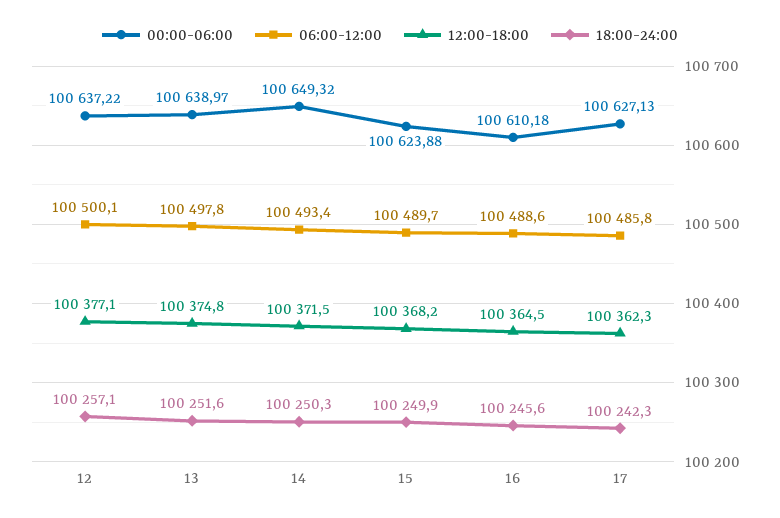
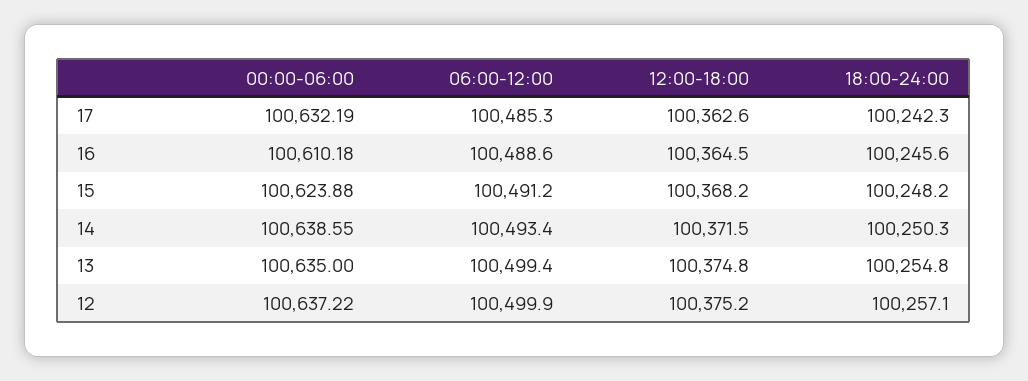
  {
    "00:00-06:00": {
      "12": 100637.22,
-     "13": 100638.97,
+     "13": 100635,
-     "14": 100649.32,
+     "14": 100638.55,
      "15": 100623.88,
      "16": 100610.18,
-     "17": 100627.13
+     "17": 100632.19
    },
    "06:00-12:00": {
-     "12": 100500.1,
+     "12": 100499.9,
-     "13": 100497.8,
+     "13": 100499.4,
      "14": 100493.4,
-     "15": 100489.7,
+     "15": 100491.2,
      "16": 100488.6,
-     "17": 100485.8
+     "17": 100485.3
    },
    "12:00-18:00": {
-     "12": 100377.1,
+     "12": 100375.2,
      "13": 100374.8,
      "14": 100371.5,
      "15": 100368.2,
      "16": 100364.5,
-     "17": 100362.3
+     "17": 100362.6
    },
    "18:00-24:00": {
      "12": 100257.1,
-     "13": 100251.6,
+     "13": 100254.8,
      "14": 100250.3,
-     "15": 100249.9,
+     "15": 100248.2,
      "16": 100245.6,
      "17": 100242.3
    }
  }

